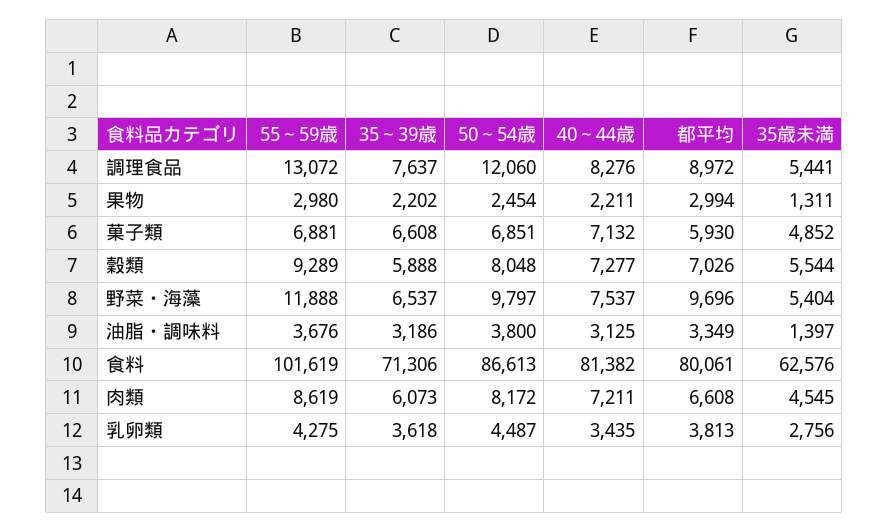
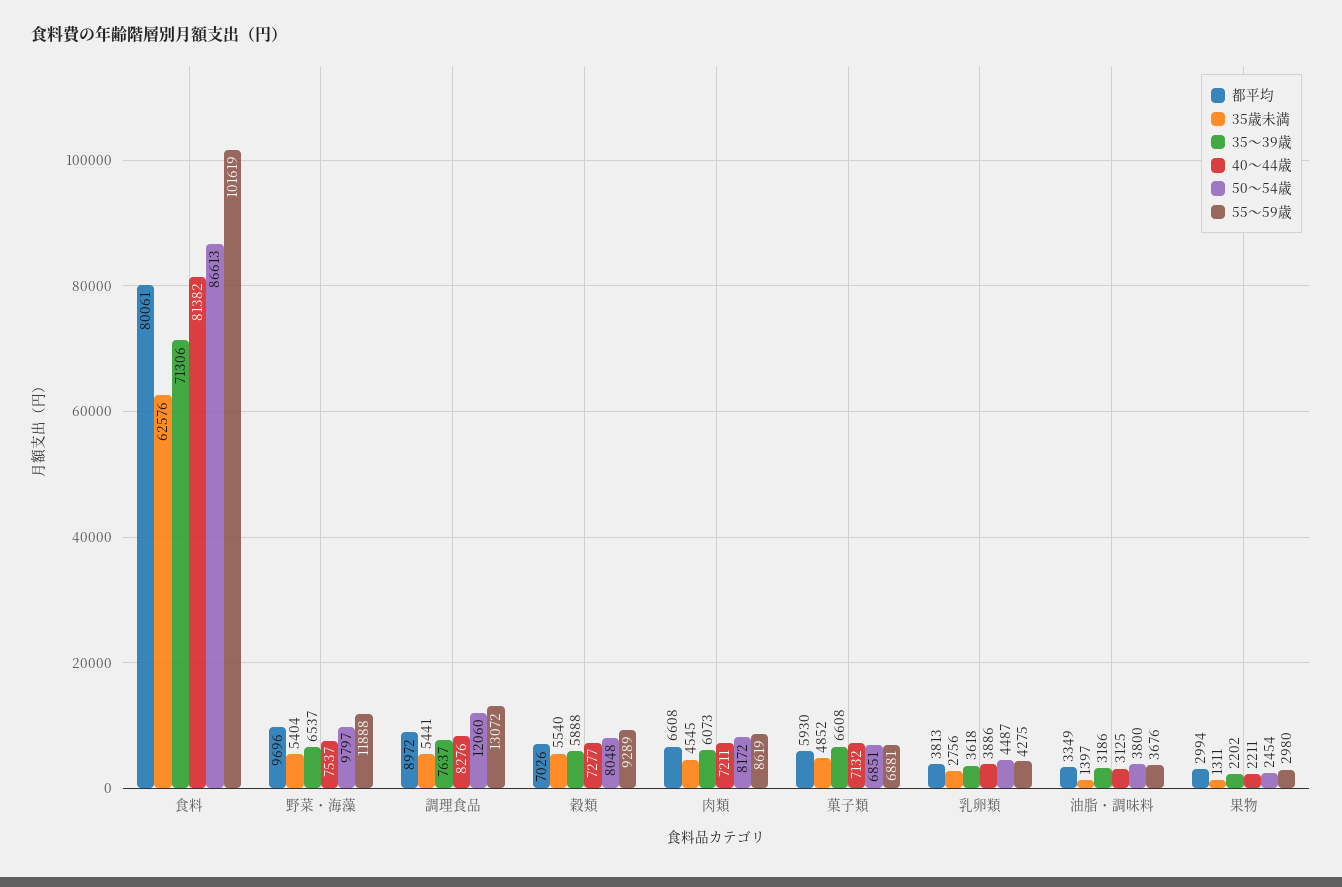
  {
    "55～59歳": {
      "調理食品": 13072,
      "果物": 2980,
      "菓子類": 6881,
      "穀類": 9289,
      "野菜・海藻": 11888,
      "油脂・調味料": 3676,
      "食料": 101619,
      "肉類": 8619,
      "乳卵類": 4275
    },
    "35～39歳": {
      "調理食品": 7637,
      "果物": 2202,
      "菓子類": 6608,
      "穀類": 5888,
      "野菜・海藻": 6537,
      "油脂・調味料": 3186,
      "食料": 71306,
      "肉類": 6073,
      "乳卵類": 3618
    },
    "50～54歳": {
      "調理食品": 12060,
      "果物": 2454,
      "菓子類": 6851,
      "穀類": 8048,
      "野菜・海藻": 9797,
      "油脂・調味料": 3800,
      "食料": 86613,
      "肉類": 8172,
      "乳卵類": 4487
    },
    "40～44歳": {
      "調理食品": 8276,
      "果物": 2211,
      "菓子類": 7132,
      "穀類": 7277,
      "野菜・海藻": 7537,
      "油脂・調味料": 3125,
      "食料": 81382,
      "肉類": 7211,
-     "乳卵類": 3435
+     "乳卵類": 3886
    },
    "都平均": {
      "調理食品": 8972,
      "果物": 2994,
      "菓子類": 5930,
      "穀類": 7026,
      "野菜・海藻": 9696,
      "油脂・調味料": 3349,
      "食料": 80061,
      "肉類": 6608,
      "乳卵類": 3813
    },
    "35歳未満": {
      "調理食品": 5441,
      "果物": 1311,
      "菓子類": 4852,
-     "穀類": 5544,
+     "穀類": 5540,
      "野菜・海藻": 5404,
      "油脂・調味料": 1397,
      "食料": 62576,
      "肉類": 4545,
      "乳卵類": 2756
    }
  }

